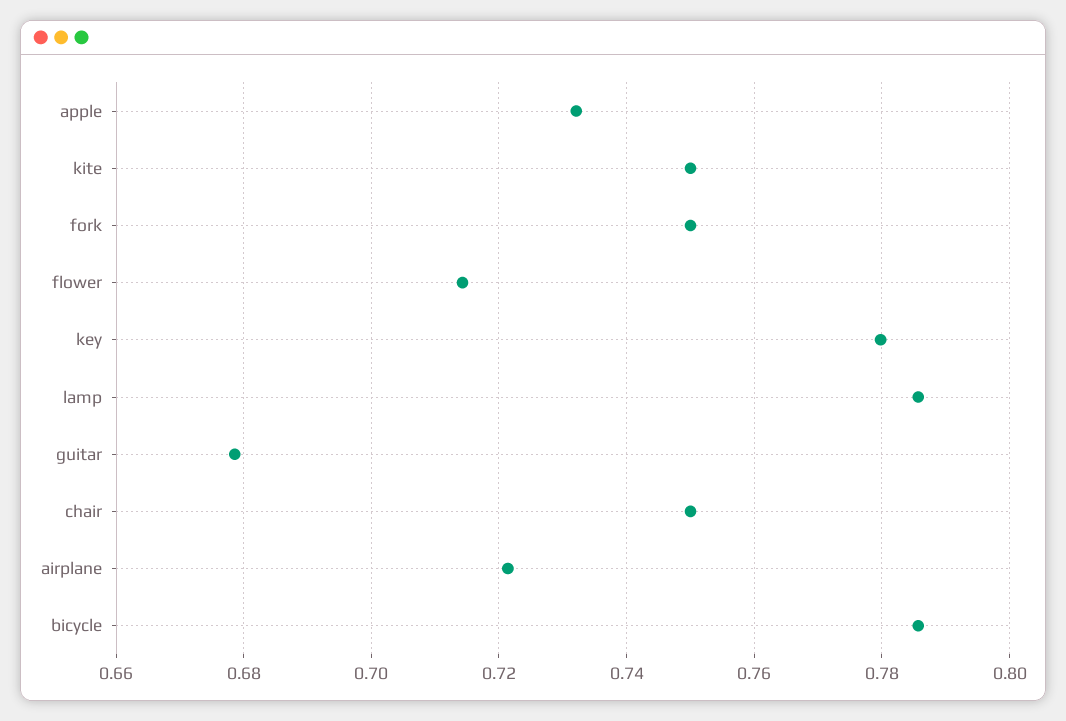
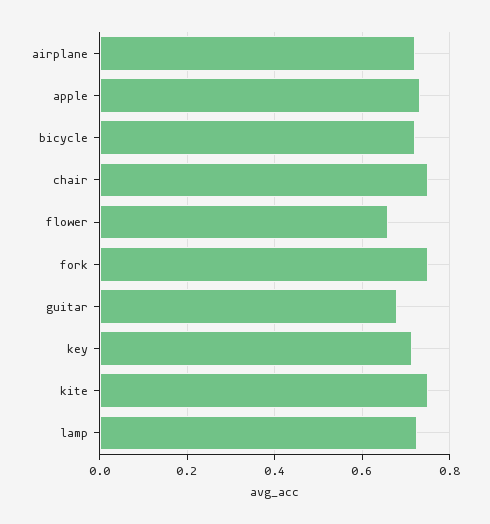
  {
    "apple": 0.732,
    "kite": 0.75,
    "fork": 0.75,
-   "flower": 0.714,
+   "flower": 0.66,
-   "key": 0.78,
+   "key": 0.72,
-   "lamp": 0.786,
+   "lamp": 0.72,
    "guitar": 0.678,
    "chair": 0.75,
    "airplane": 0.722,
-   "bicycle": 0.786
+   "bicycle": 0.72
  }

